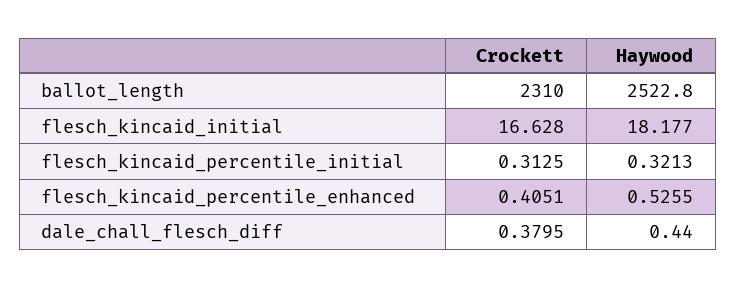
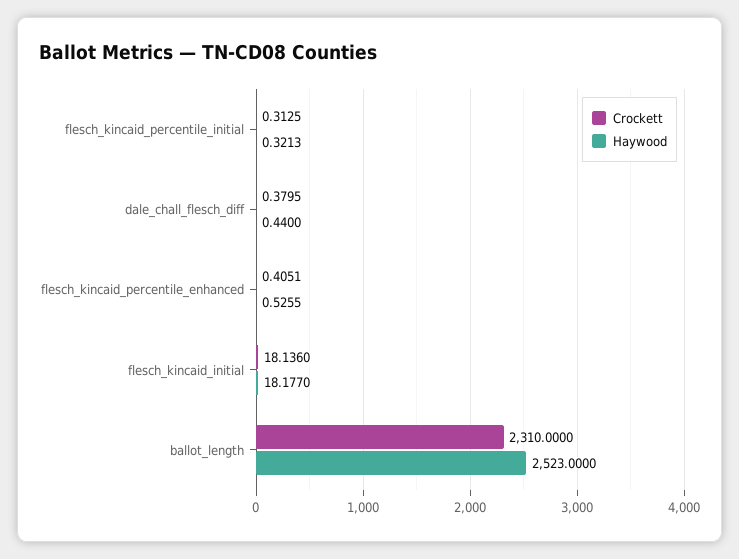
  {
    "Crockett": {
      "ballot_length": 2310,
-     "flesch_kincaid_initial": 16.628,
+     "flesch_kincaid_initial": 18.136,
      "flesch_kincaid_percentile_initial": 0.3125,
      "flesch_kincaid_percentile_enhanced": 0.4051,
      "dale_chall_flesch_diff": 0.3795
    },
    "Haywood": {
-     "ballot_length": 2522.8,
+     "ballot_length": 2523,
      "flesch_kincaid_initial": 18.177,
      "flesch_kincaid_percentile_initial": 0.3213,
      "flesch_kincaid_percentile_enhanced": 0.5255,
      "dale_chall_flesch_diff": 0.44
    }
  }

